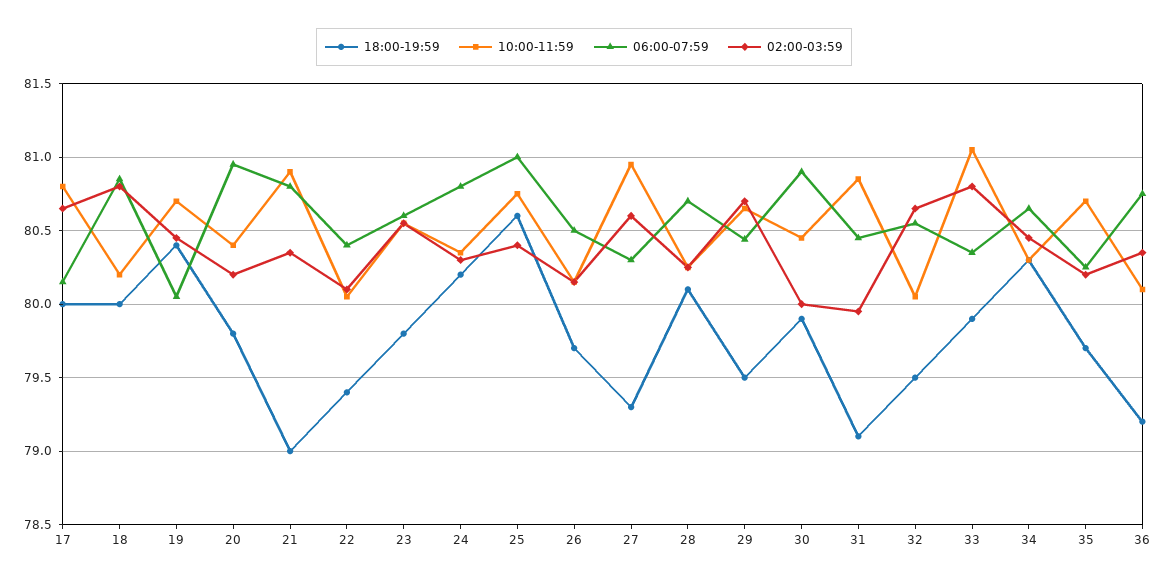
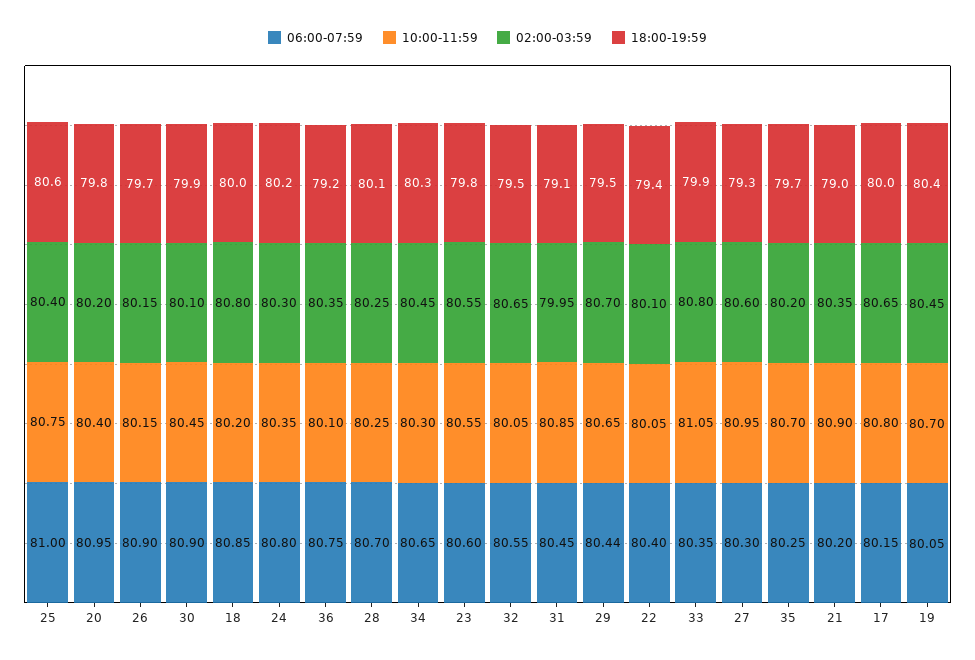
  {
    "18:00-19:59": {
      "17": 80,
      "18": 80,
      "19": 80.4,
      "20": 79.8,
      "21": 79,
      "22": 79.4,
      "23": 79.8,
      "24": 80.2,
      "25": 80.6,
      "26": 79.7,
      "27": 79.3,
      "28": 80.1,
      "29": 79.5,
      "30": 79.9,
      "31": 79.1,
      "32": 79.5,
      "33": 79.9,
      "34": 80.3,
      "35": 79.7,
      "36": 79.2
    },
    "10:00-11:59": {
      "17": 80.8,
      "18": 80.2,
      "19": 80.7,
      "20": 80.4,
      "21": 80.9,
      "22": 80.05,
      "23": 80.55,
      "24": 80.35,
      "25": 80.75,
      "26": 80.15,
      "27": 80.95,
      "28": 80.25,
      "29": 80.65,
      "30": 80.45,
      "31": 80.85,
      "32": 80.05,
      "33": 81.05,
      "34": 80.3,
      "35": 80.7,
      "36": 80.1
    },
    "06:00-07:59": {
      "17": 80.15,
      "18": 80.85,
      "19": 80.05,
      "20": 80.95,
-     "21": 80.8,
+     "21": 80.2,
      "22": 80.4,
      "23": 80.6,
      "24": 80.8,
      "25": 81,
-     "26": 80.5,
+     "26": 80.9,
      "27": 80.3,
      "28": 80.7,
      "29": 80.44,
      "30": 80.9,
      "31": 80.45,
      "32": 80.55,
      "33": 80.35,
      "34": 80.65,
      "35": 80.25,
      "36": 80.75
    },
    "02:00-03:59": {
      "17": 80.65,
      "18": 80.8,
      "19": 80.45,
      "20": 80.2,
      "21": 80.35,
      "22": 80.1,
      "23": 80.55,
      "24": 80.3,
      "25": 80.4,
      "26": 80.15,
      "27": 80.6,
      "28": 80.25,
      "29": 80.7,
-     "30": 80,
+     "30": 80.1,
      "31": 79.95,
      "32": 80.65,
      "33": 80.8,
      "34": 80.45,
      "35": 80.2,
      "36": 80.35
    }
  }

